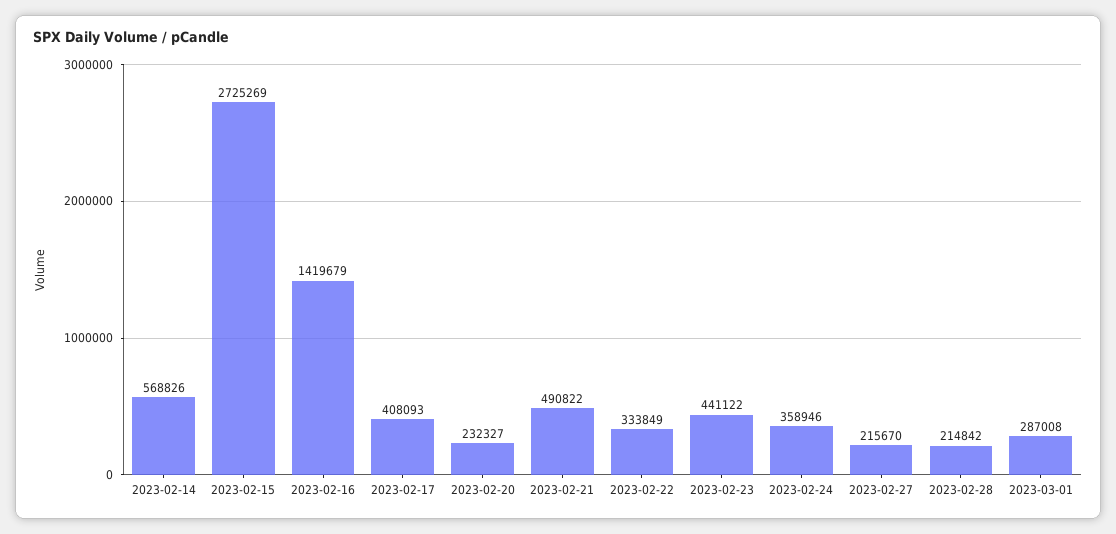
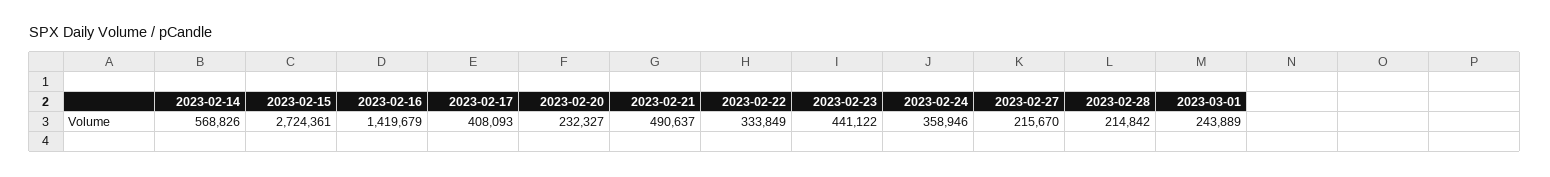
  {
    "2023-02-14": 568826,
-   "2023-02-15": 2725269,
+   "2023-02-15": 2724361,
    "2023-02-16": 1419679,
    "2023-02-17": 408093,
    "2023-02-20": 232327,
-   "2023-02-21": 490822,
+   "2023-02-21": 490637,
    "2023-02-22": 333849,
    "2023-02-23": 441122,
    "2023-02-24": 358946,
    "2023-02-27": 215670,
    "2023-02-28": 214842,
-   "2023-03-01": 287008
+   "2023-03-01": 243889
  }

